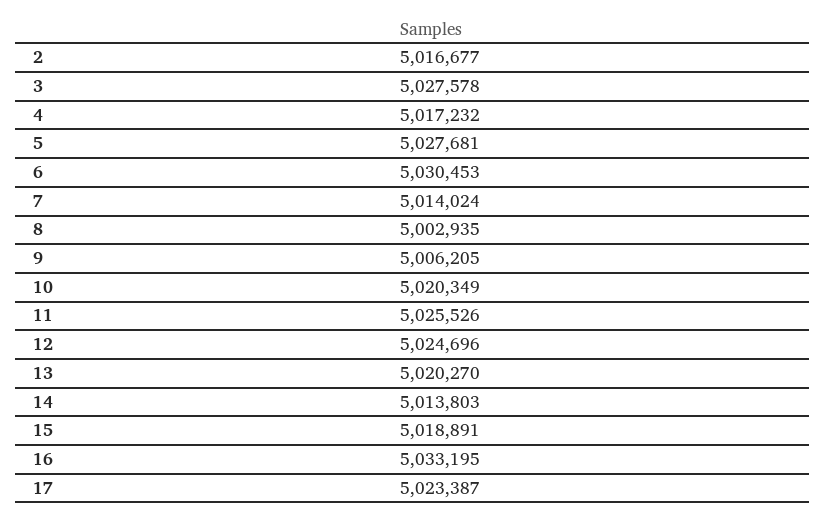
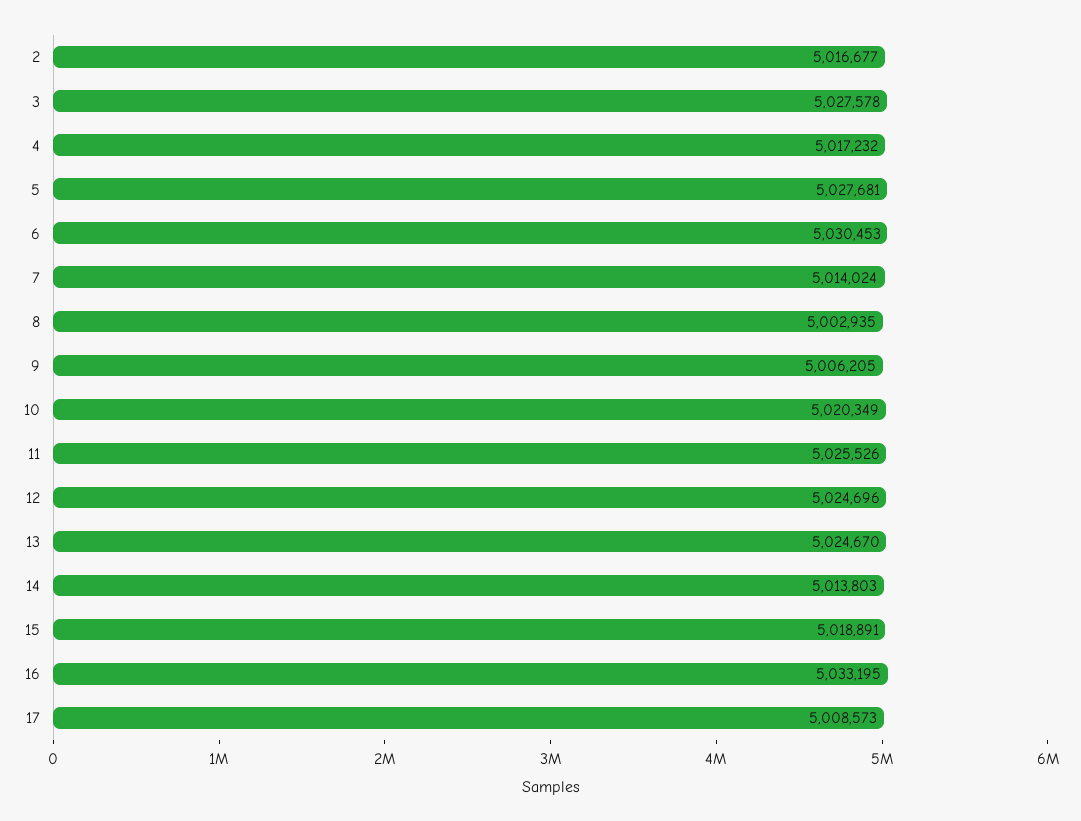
  {
    "2": 5016677,
    "3": 5027578,
    "4": 5017232,
    "5": 5027681,
    "6": 5030453,
    "7": 5014024,
    "8": 5002935,
    "9": 5006205,
    "10": 5020349,
    "11": 5025526,
    "12": 5024696,
-   "13": 5020270,
+   "13": 5024670,
    "14": 5013803,
    "15": 5018891,
    "16": 5033195,
-   "17": 5023387
+   "17": 5008573
  }

